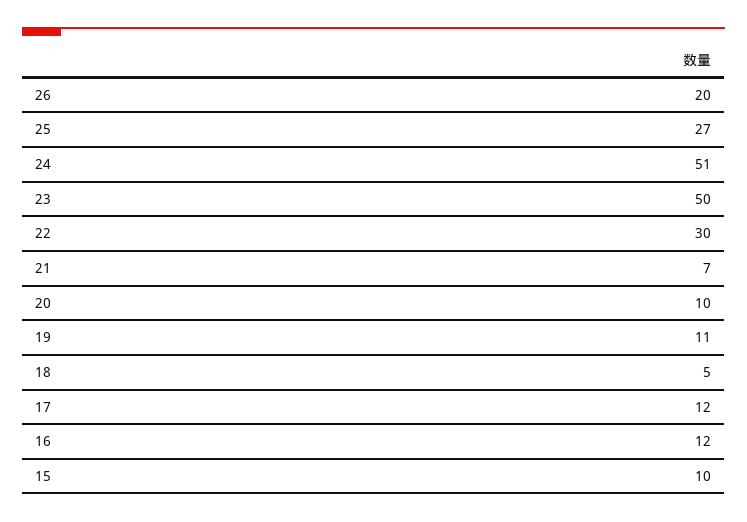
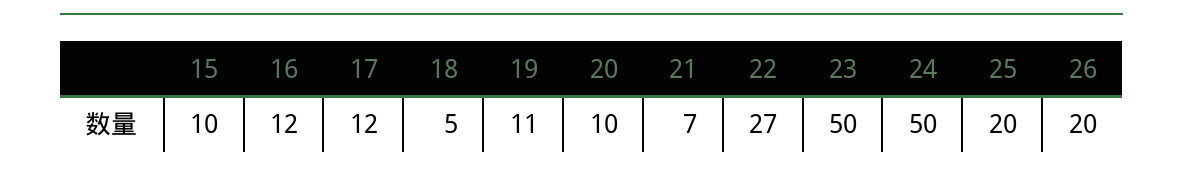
  {
    "26": 20,
-   "25": 27,
+   "25": 20,
-   "24": 51,
+   "24": 50,
    "23": 50,
-   "22": 30,
+   "22": 27,
    "21": 7,
    "20": 10,
    "19": 11,
    "18": 5,
    "17": 12,
    "16": 12,
    "15": 10
  }

